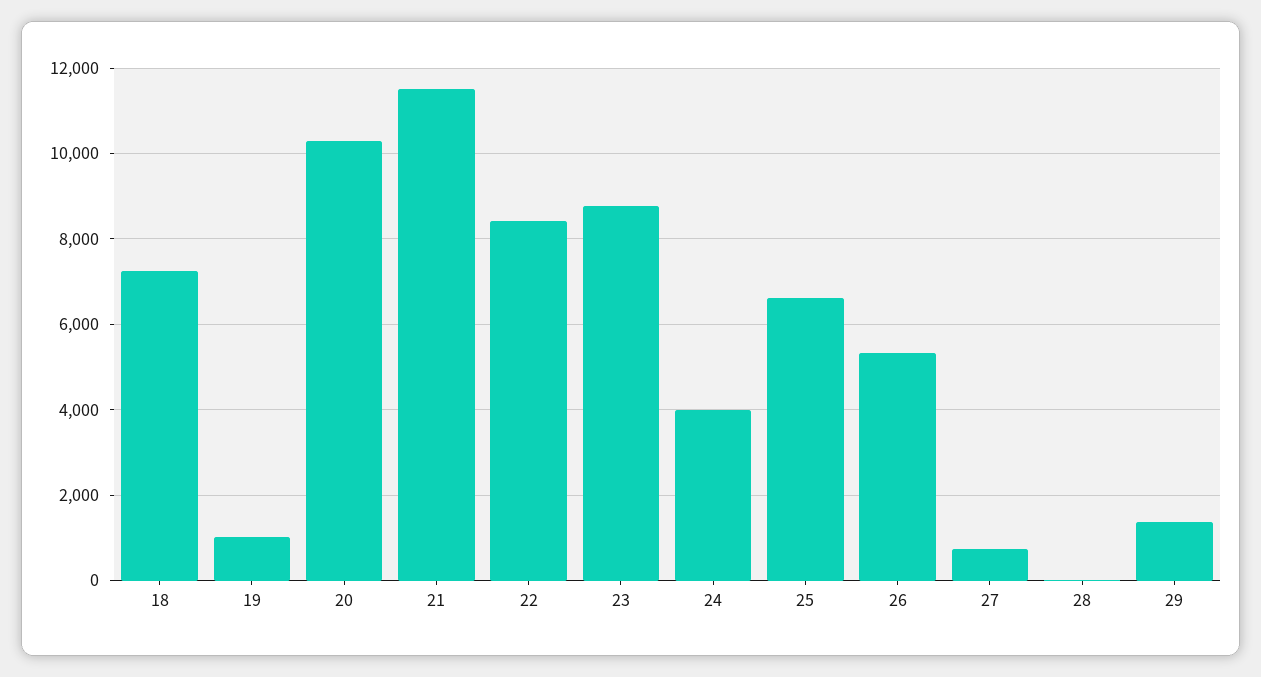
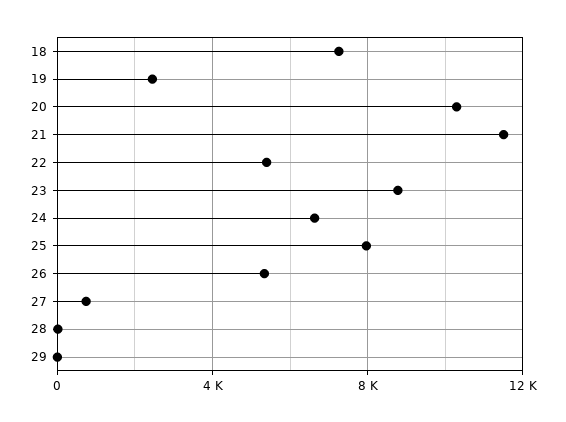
  {
    "18": 7200,
-   "19": 1000,
+   "19": 2500,
    "20": 10200,
    "21": 11600,
-   "22": 8400,
+   "22": 5500,
    "23": 8800,
-   "24": 4000,
+   "24": 6500,
-   "25": 6600,
+   "25": 8000,
    "26": 5400,
    "27": 800,
    "28": 0,
-   "29": 1400
+   "29": 0
  }

